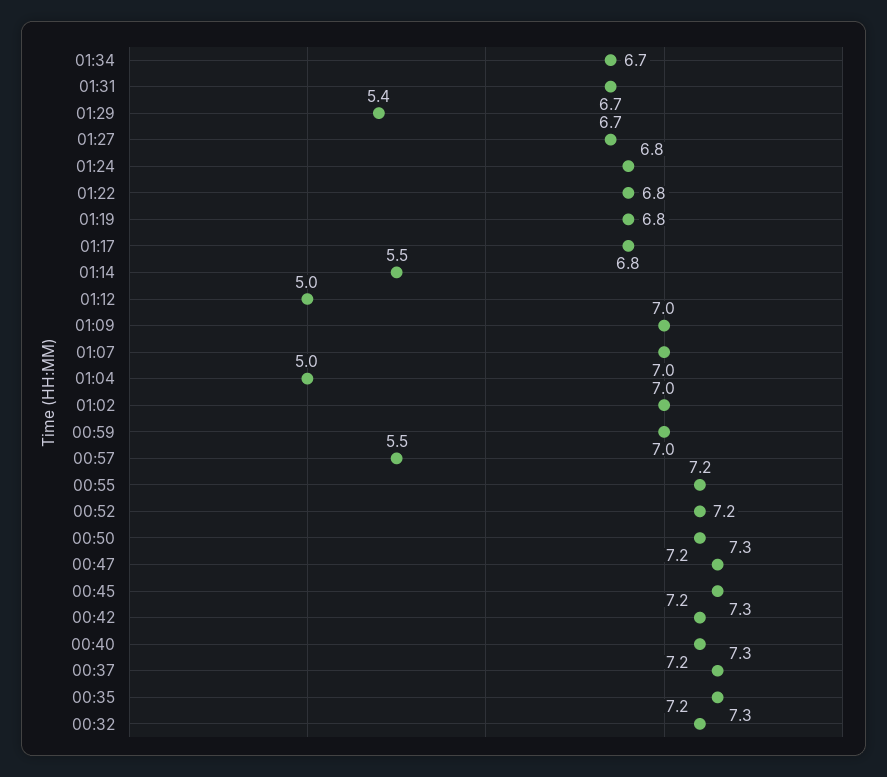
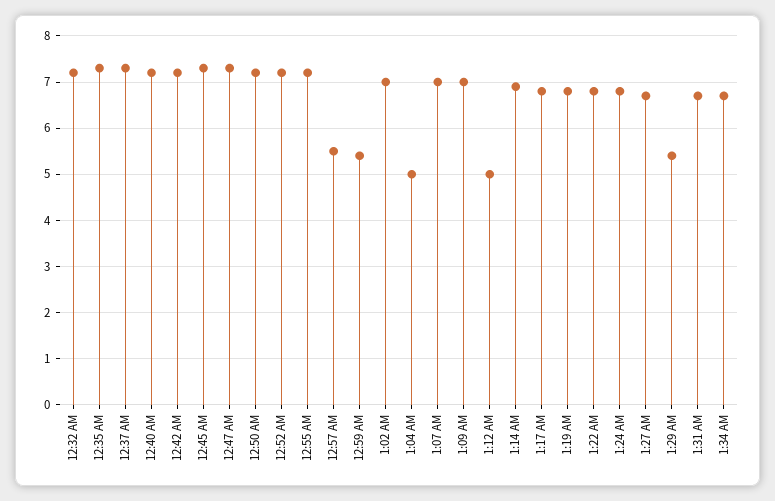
  {
    "01:34": 6.7,
    "01:31": 6.7,
    "01:29": 5.4,
    "01:27": 6.7,
    "01:24": 6.8,
    "01:22": 6.8,
    "01:19": 6.8,
    "01:17": 6.8,
-   "01:14": 5.5,
+   "01:14": 7,
    "01:12": 5,
    "01:09": 7,
    "01:07": 7,
    "01:04": 5,
    "01:02": 7,
-   "00:59": 7,
+   "00:59": 5.5,
    "00:57": 5.5,
    "00:55": 7.2,
    "00:52": 7.2,
    "00:50": 7.2,
    "00:47": 7.3,
    "00:45": 7.3,
    "00:42": 7.2,
    "00:40": 7.2,
    "00:37": 7.3,
    "00:35": 7.3,
    "00:32": 7.2
  }

